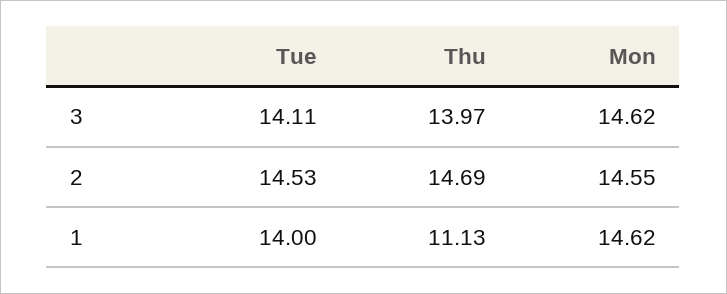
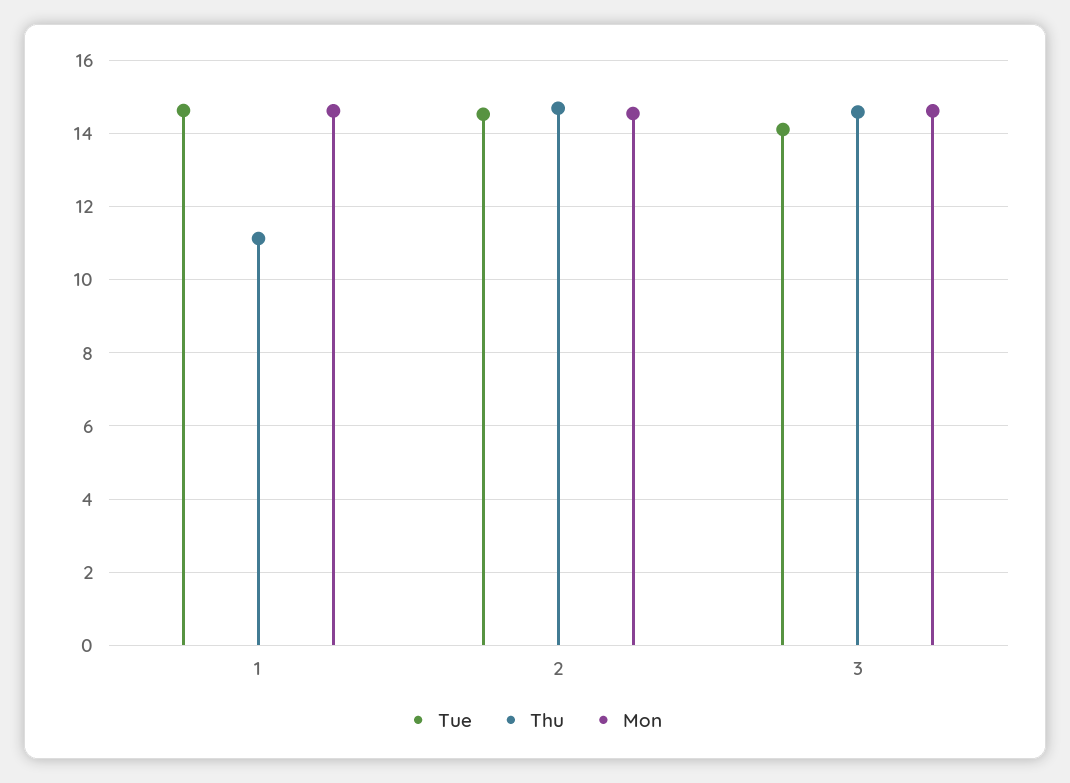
  {
    "Tue": {
      "3": 14.11,
      "2": 14.53,
-     "1": 14
+     "1": 14.6
    },
    "Thu": {
-     "3": 13.97,
+     "3": 14.6,
      "2": 14.69,
      "1": 11.13
    },
    "Mon": {
      "3": 14.62,
      "2": 14.55,
      "1": 14.62
    }
  }

